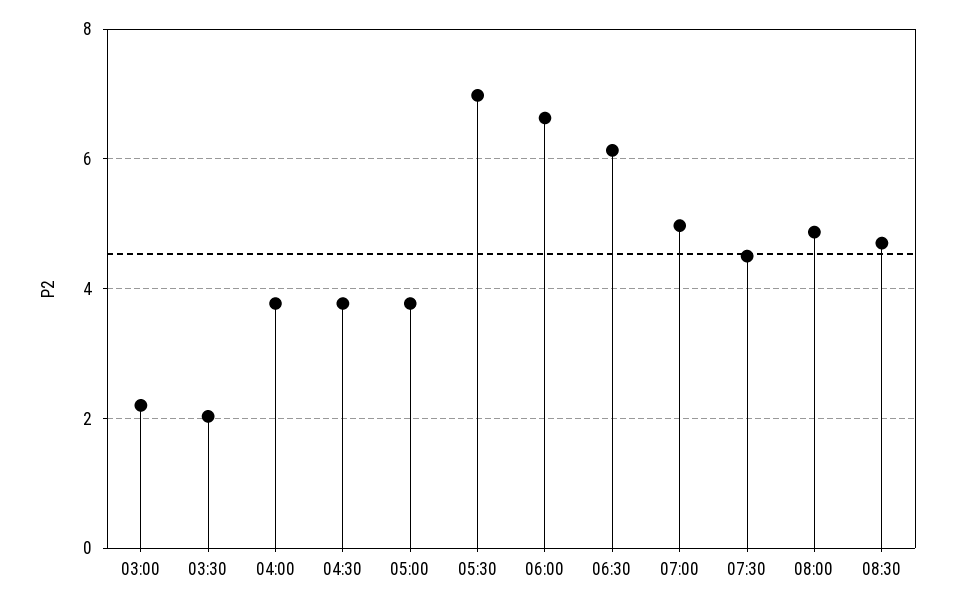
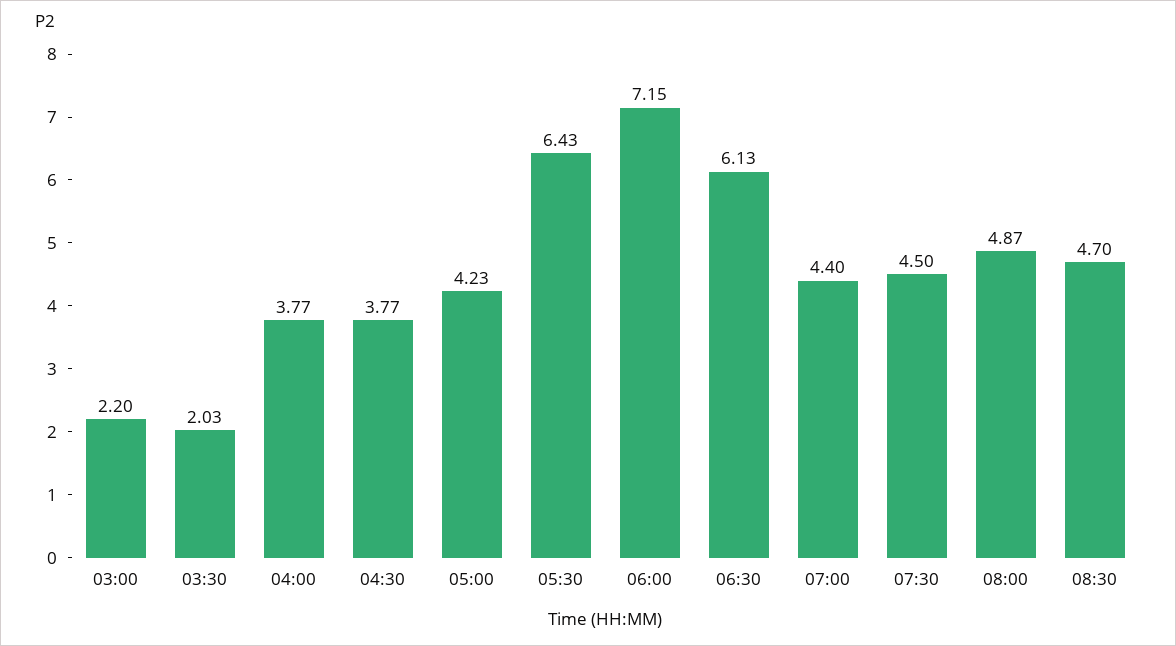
  {
    "03:00": 2.2,
    "03:30": 2.03,
    "04:00": 3.77,
    "04:30": 3.77,
-   "05:00": 3.8,
+   "05:00": 4.23,
-   "05:30": 7,
+   "05:30": 6.43,
-   "06:00": 6.6,
+   "06:00": 7.15,
    "06:30": 6.13,
-   "07:00": 5,
+   "07:00": 4.4,
    "07:30": 4.5,
    "08:00": 4.87,
    "08:30": 4.7
  }

